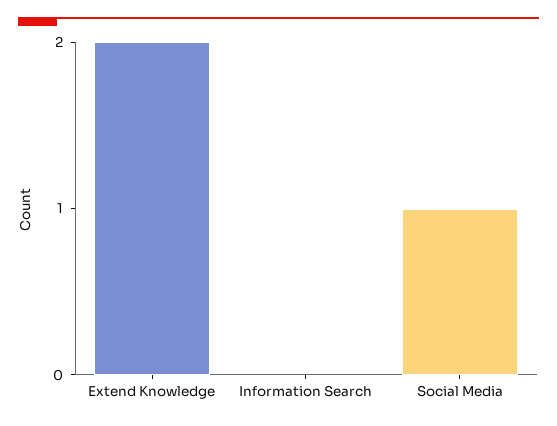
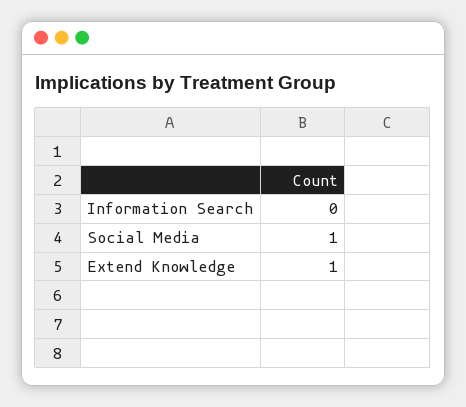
  {
-   "Extend Knowledge": 2,
+   "Extend Knowledge": 1,
    "Information Search": 0,
    "Social Media": 1
  }

